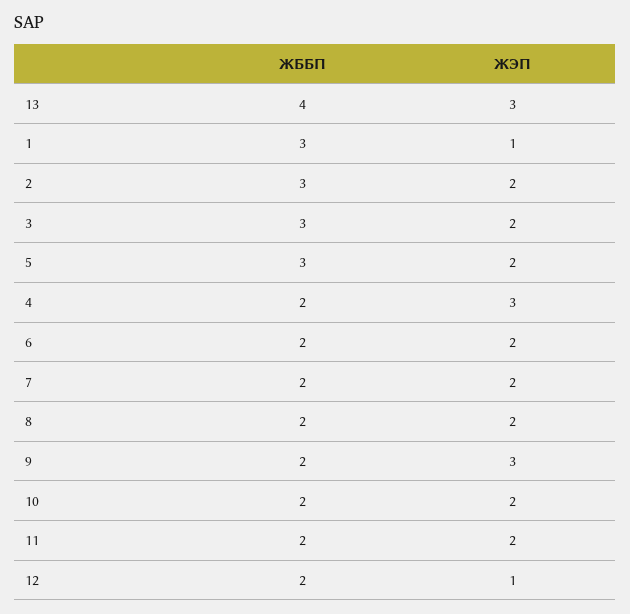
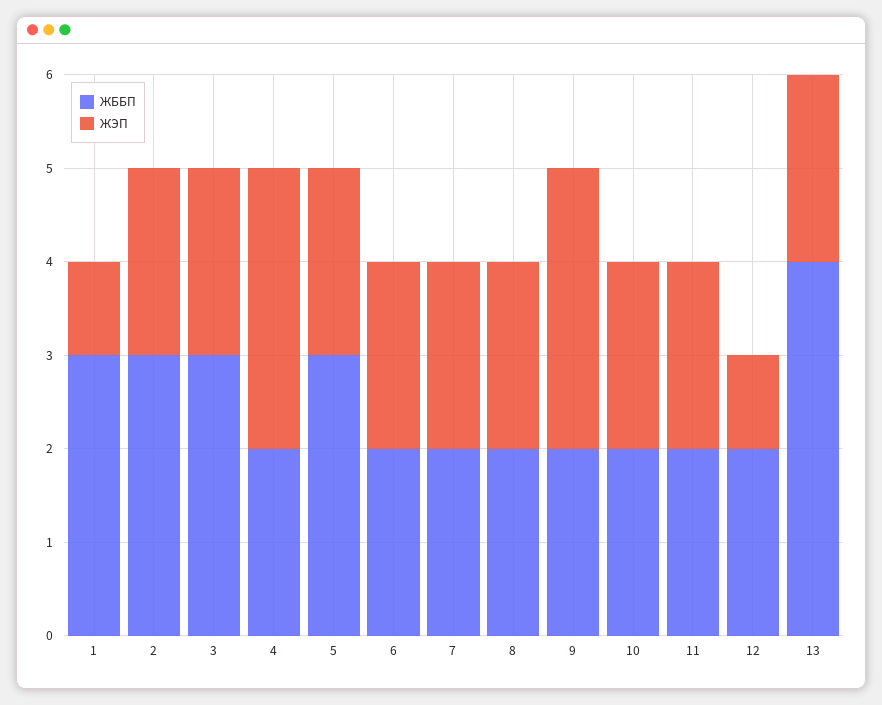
  {
    "ЖББП": {
      "13": 4,
      "1": 3,
      "2": 3,
      "3": 3,
      "5": 3,
      "4": 2,
      "6": 2,
      "7": 2,
      "8": 2,
      "9": 2,
      "10": 2,
      "11": 2,
      "12": 2
    },
    "ЖЭП": {
-     "13": 3,
+     "13": 2,
      "1": 1,
      "2": 2,
      "3": 2,
      "5": 2,
      "4": 3,
      "6": 2,
      "7": 2,
      "8": 2,
      "9": 3,
      "10": 2,
      "11": 2,
      "12": 1
    }
  }

